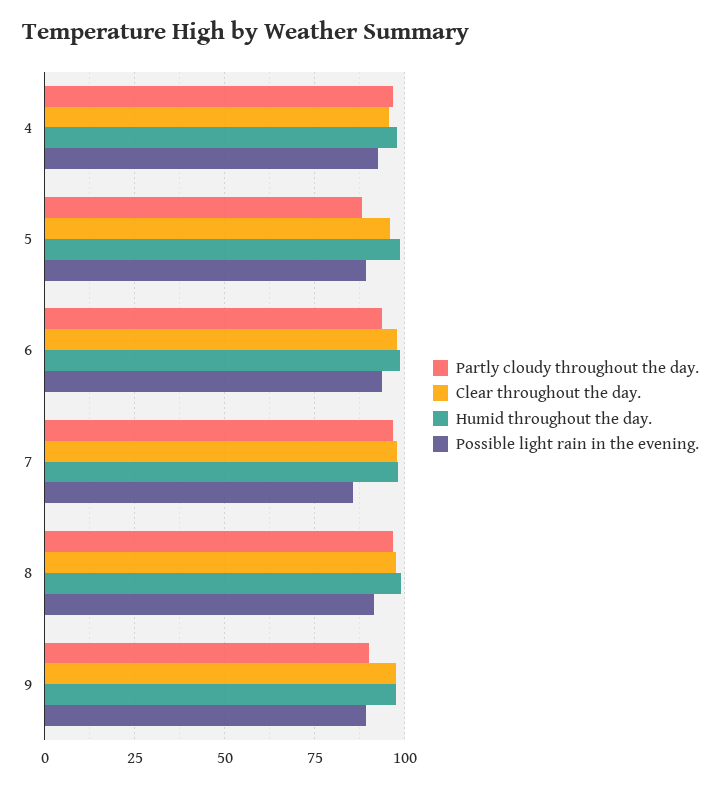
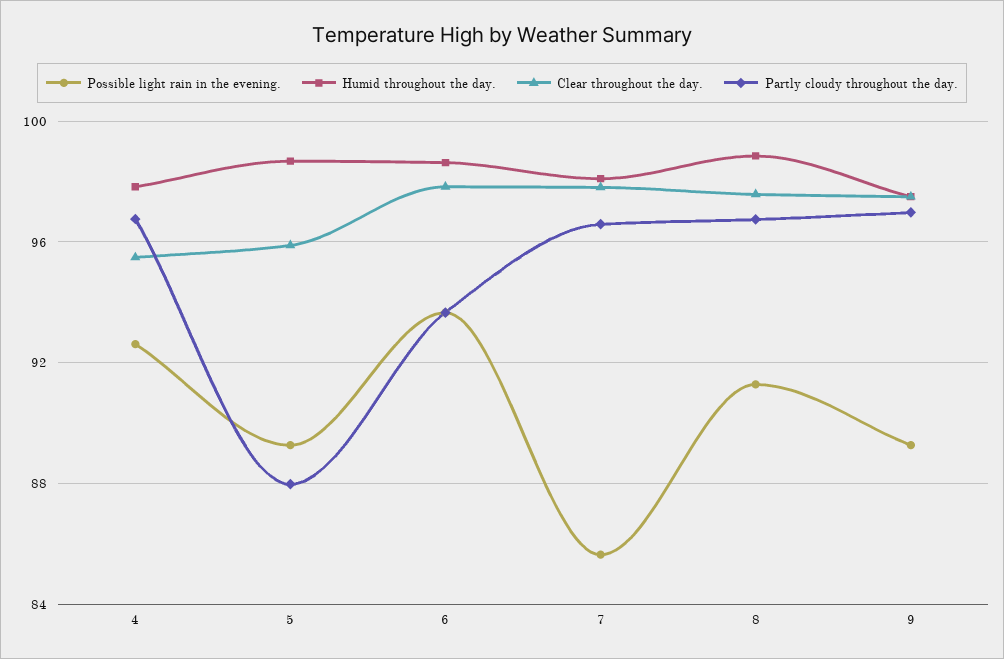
  {
    "Partly cloudy throughout the day.": {
      "4": 97,
      "5": 88,
      "6": 93.5,
      "7": 96.5,
      "8": 97,
-     "9": 90
+     "9": 97
    },
    "Clear throughout the day.": {
      "4": 95.5,
      "5": 96,
      "6": 98,
      "7": 98,
      "8": 97.5,
      "9": 97.5
    },
    "Humid throughout the day.": {
      "4": 98,
      "5": 98.5,
      "6": 98.5,
      "7": 98,
      "8": 99,
      "9": 97.5
    },
    "Possible light rain in the evening.": {
      "4": 92.5,
      "5": 89.5,
      "6": 93.5,
      "7": 85.5,
      "8": 91.5,
      "9": 89.5
    }
  }

